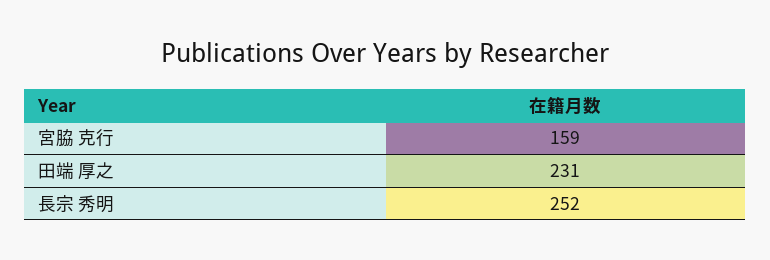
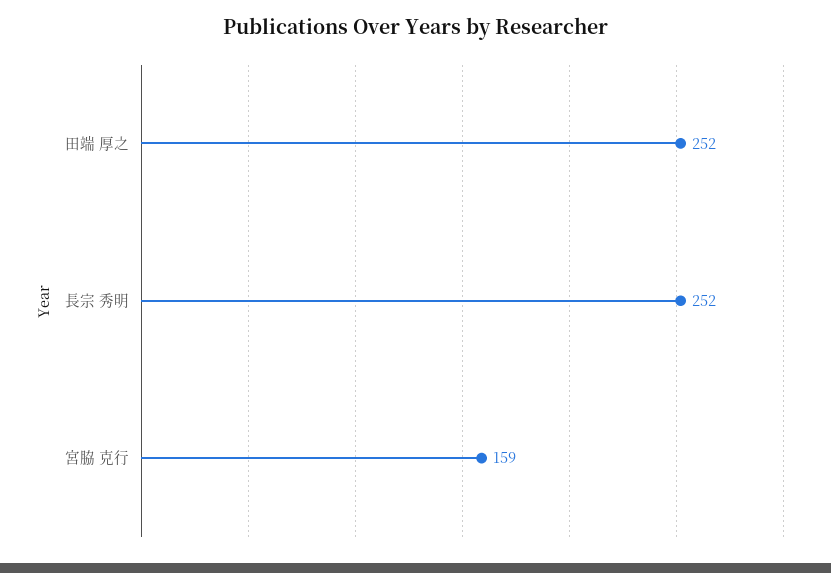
  {
    "宮脇 克行": 159,
-   "田端 厚之": 231,
+   "田端 厚之": 252,
    "長宗 秀明": 252
  }

